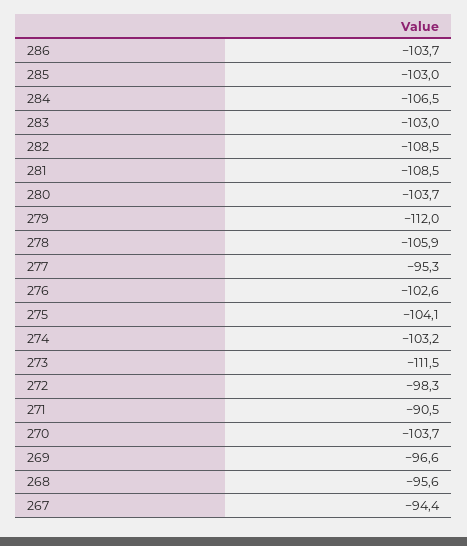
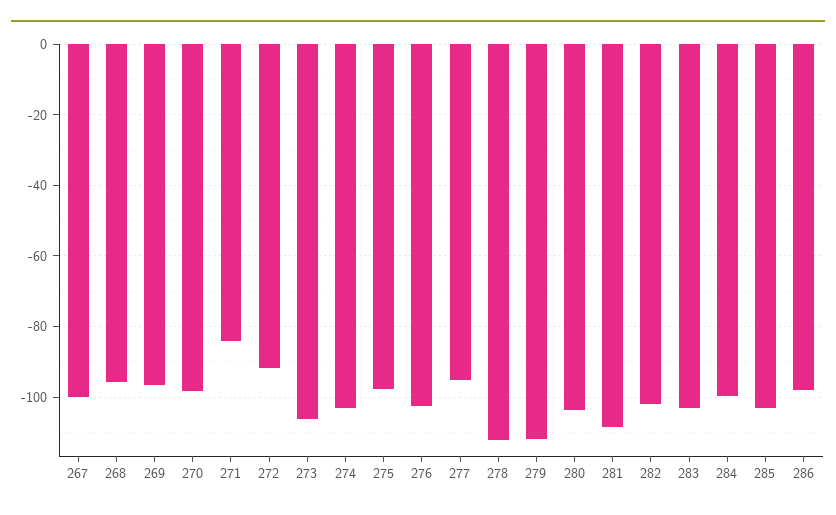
  {
-   "286": -103.7,
+   "286": -98,
    "285": -103,
-   "284": -106.5,
+   "284": -100,
    "283": -103,
-   "282": -108.5,
+   "282": -102,
    "281": -108.5,
    "280": -103.7,
    "279": -112,
-   "278": -105.9,
+   "278": -112,
    "277": -95.3,
    "276": -102.6,
-   "275": -104.1,
+   "275": -98,
    "274": -103.2,
-   "273": -111.5,
+   "273": -106,
-   "272": -98.3,
+   "272": -92,
-   "271": -90.5,
+   "271": -84,
-   "270": -103.7,
+   "270": -98,
    "269": -96.6,
    "268": -95.6,
-   "267": -94.4
+   "267": -100
  }

